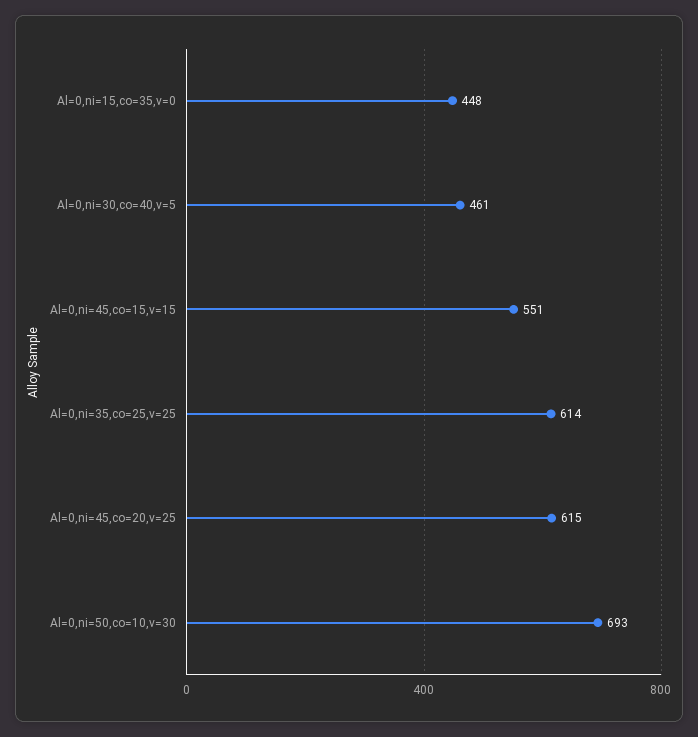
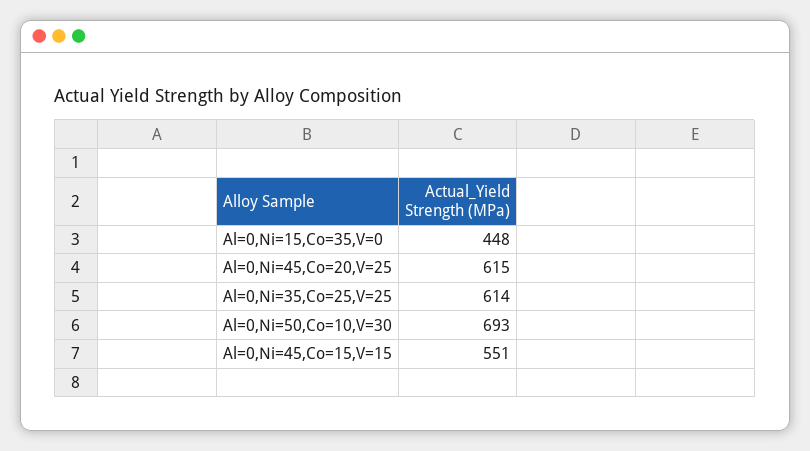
  {
    "Al=0,ni=15,co=35,v=0": 448,
-   "Al=0,ni=30,co=40,v=5": 461,
    "Al=0,ni=45,co=15,v=15": 551,
    "Al=0,ni=35,co=25,v=25": 614,
    "Al=0,ni=45,co=20,v=25": 615,
    "Al=0,ni=50,co=10,v=30": 693
  }

